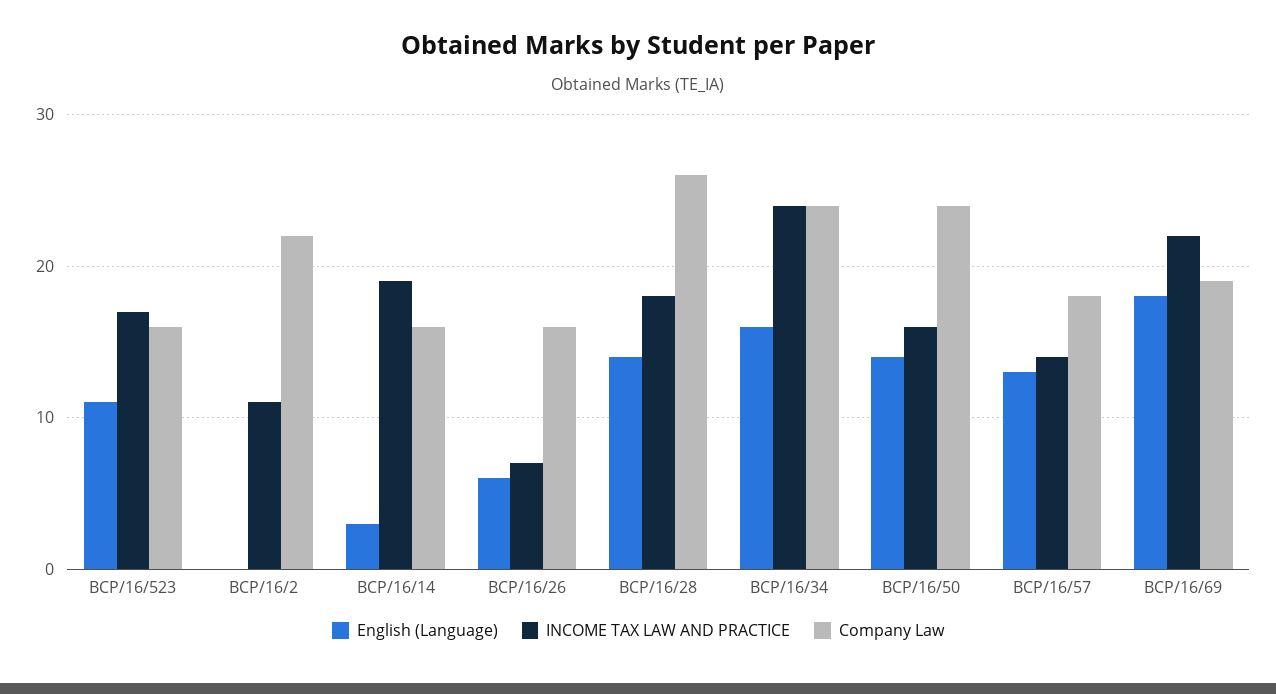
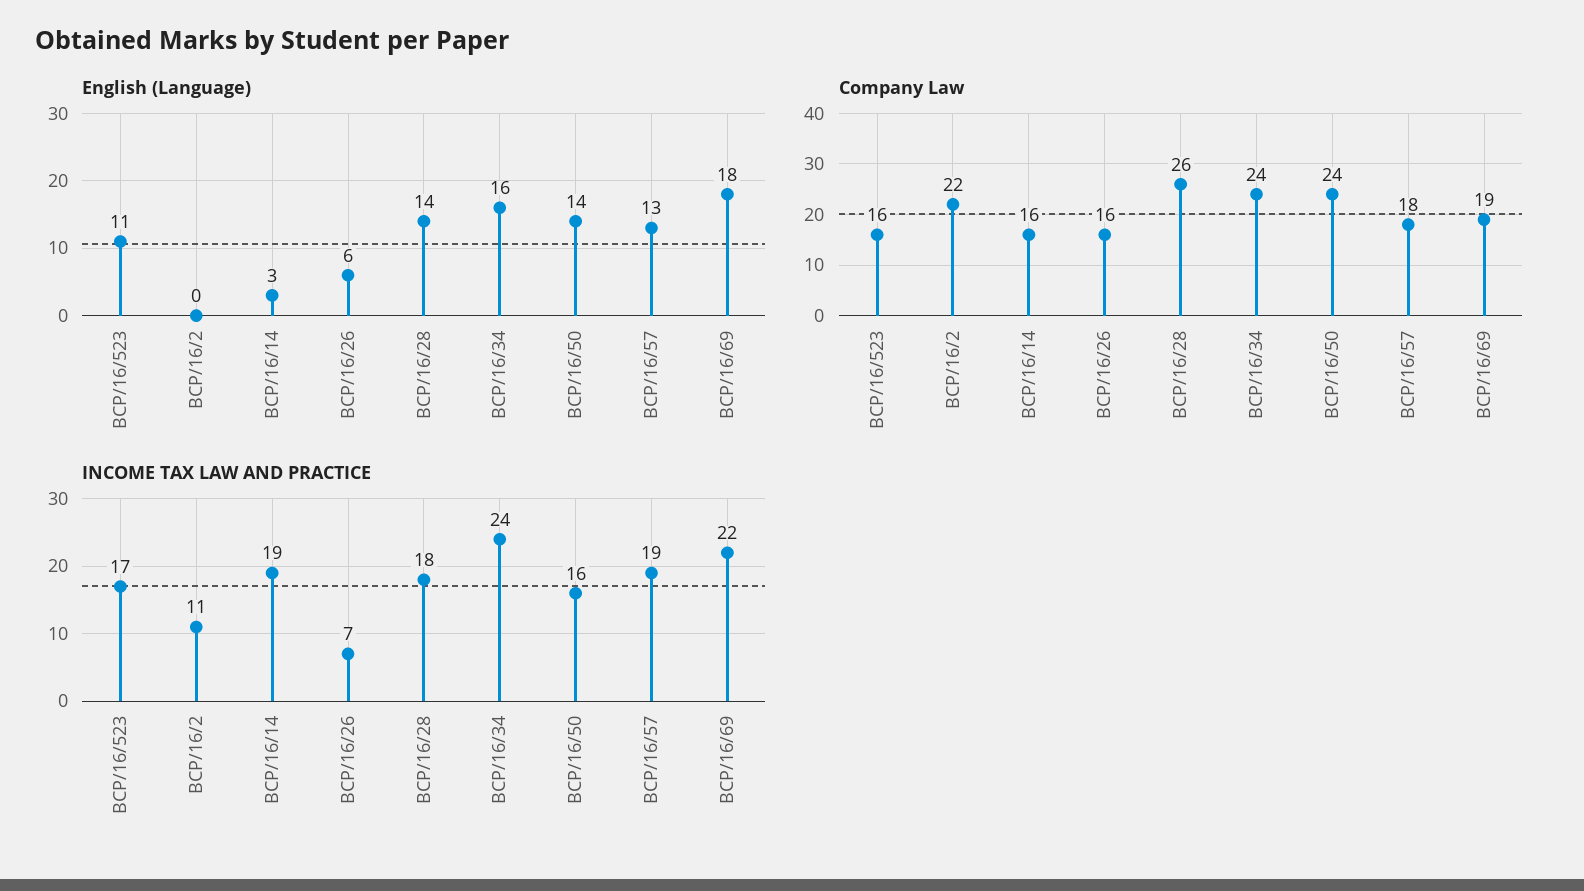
  {
    "English (Language)": {
      "BCP/16/523": 11,
      "BCP/16/2": 0,
      "BCP/16/14": 3,
      "BCP/16/26": 6,
      "BCP/16/28": 14,
      "BCP/16/34": 16,
      "BCP/16/50": 14,
      "BCP/16/57": 13,
      "BCP/16/69": 18
    },
    "INCOME TAX LAW AND PRACTICE": {
      "BCP/16/523": 17,
      "BCP/16/2": 11,
      "BCP/16/14": 19,
      "BCP/16/26": 7,
      "BCP/16/28": 18,
      "BCP/16/34": 24,
      "BCP/16/50": 16,
-     "BCP/16/57": 14,
+     "BCP/16/57": 19,
      "BCP/16/69": 22
    },
    "Company Law": {
      "BCP/16/523": 16,
      "BCP/16/2": 22,
      "BCP/16/14": 16,
      "BCP/16/26": 16,
      "BCP/16/28": 26,
      "BCP/16/34": 24,
      "BCP/16/50": 24,
      "BCP/16/57": 18,
      "BCP/16/69": 19
    }
  }

